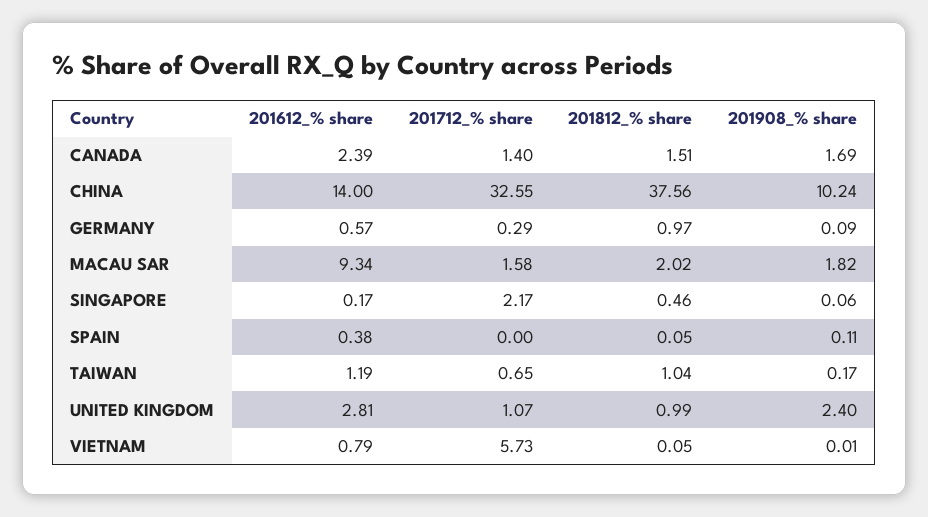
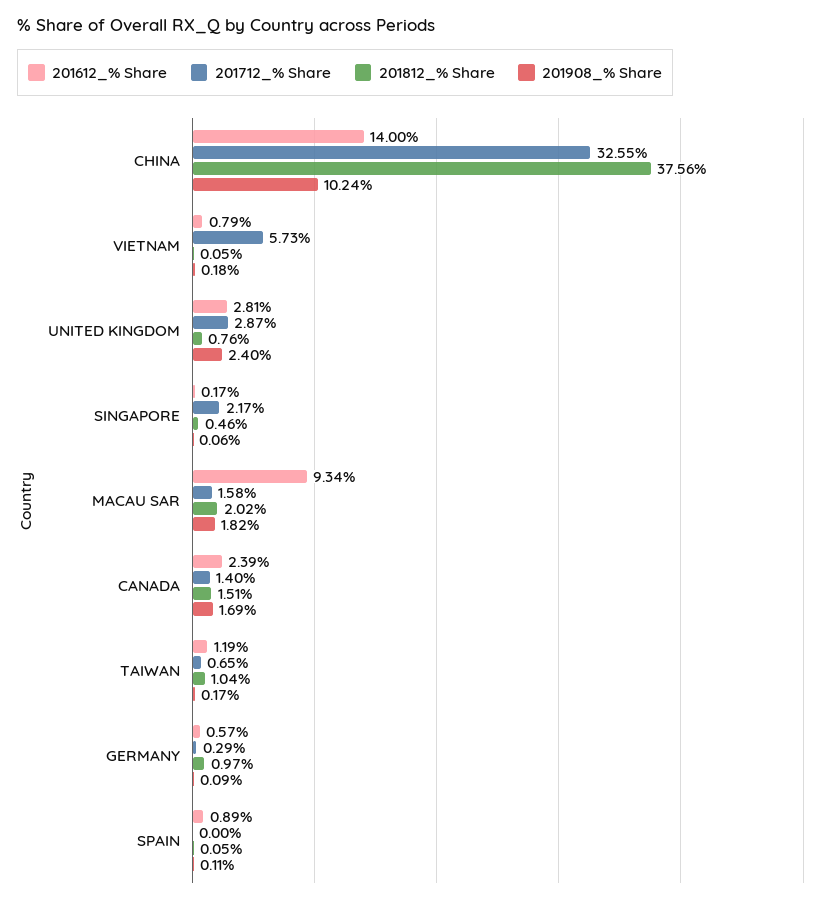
  {
    "201612_% share": {
      "CANADA": 2.39,
      "CHINA": 14,
      "GERMANY": 0.57,
      "MACAU SAR": 9.34,
      "SINGAPORE": 0.17,
-     "SPAIN": 0.38,
+     "SPAIN": 0.89,
      "TAIWAN": 1.19,
      "UNITED KINGDOM": 2.81,
      "VIETNAM": 0.79
    },
    "201712_% share": {
      "CANADA": 1.4,
      "CHINA": 32.55,
      "GERMANY": 0.29,
      "MACAU SAR": 1.58,
      "SINGAPORE": 2.17,
      "SPAIN": 0,
      "TAIWAN": 0.65,
-     "UNITED KINGDOM": 1.07,
+     "UNITED KINGDOM": 2.87,
      "VIETNAM": 5.73
    },
    "201812_% share": {
      "CANADA": 1.51,
      "CHINA": 37.56,
      "GERMANY": 0.97,
      "MACAU SAR": 2.02,
      "SINGAPORE": 0.46,
      "SPAIN": 0.05,
      "TAIWAN": 1.04,
-     "UNITED KINGDOM": 0.99,
+     "UNITED KINGDOM": 0.76,
      "VIETNAM": 0.05
    },
    "201908_% share": {
      "CANADA": 1.69,
      "CHINA": 10.24,
      "GERMANY": 0.09,
      "MACAU SAR": 1.82,
      "SINGAPORE": 0.06,
      "SPAIN": 0.11,
      "TAIWAN": 0.17,
      "UNITED KINGDOM": 2.4,
-     "VIETNAM": 0.01
+     "VIETNAM": 0.18
    }
  }

